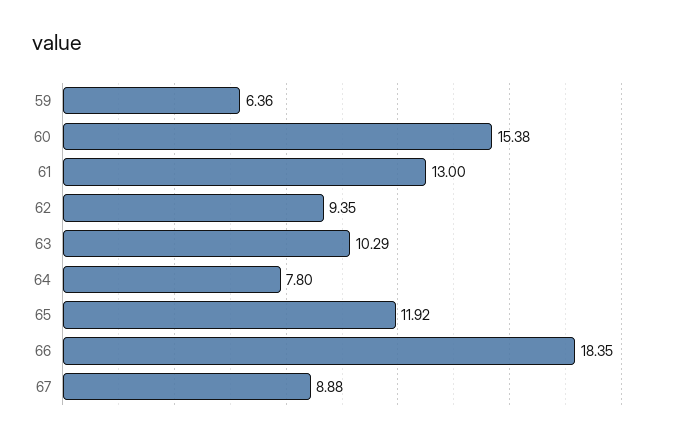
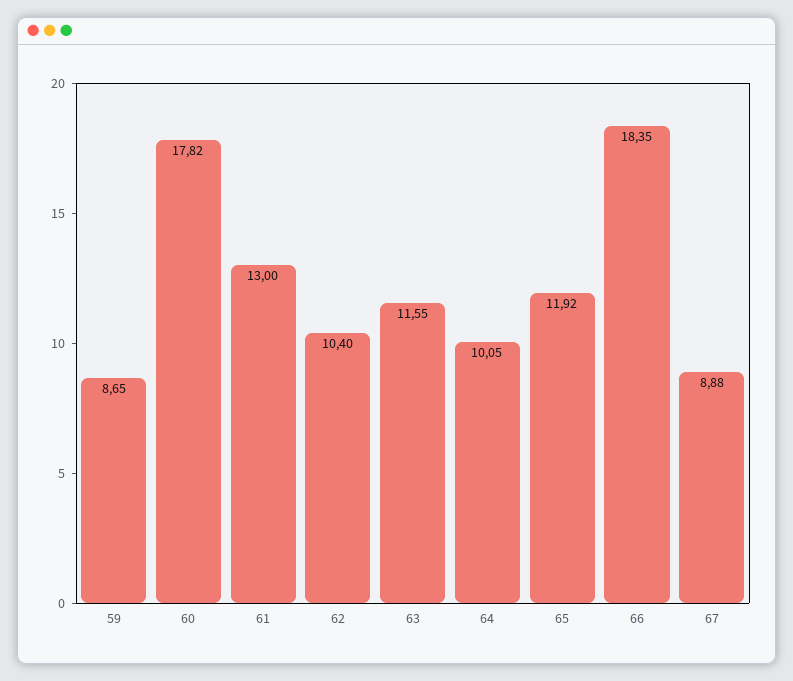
  {
-   "59": 6.36,
+   "59": 8.65,
-   "60": 15.38,
+   "60": 17.82,
    "61": 13,
-   "62": 9.35,
+   "62": 10.4,
-   "63": 10.29,
+   "63": 11.55,
-   "64": 7.8,
+   "64": 10.05,
    "65": 11.92,
    "66": 18.35,
    "67": 8.88
  }

